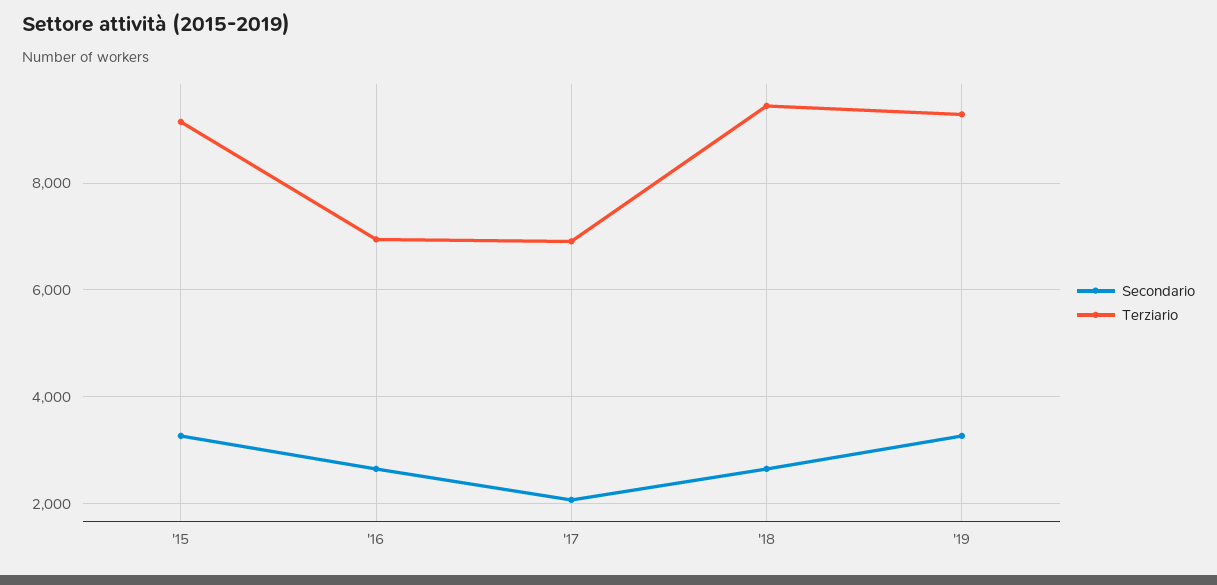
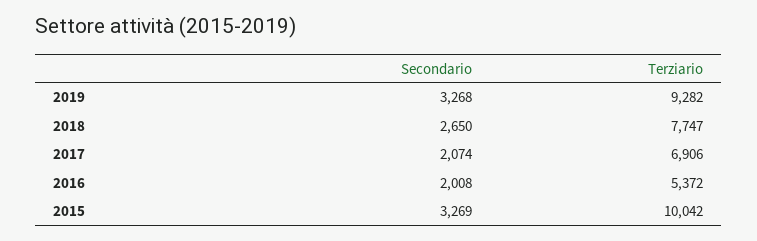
  {
    "Secondario": {
      "'15": 3269,
-     "'16": 2600,
+     "'16": 2008,
      "'17": 2074,
      "'18": 2650,
      "'19": 3268
    },
    "Terziario": {
-     "'15": 9200,
+     "'15": 10042,
-     "'16": 7000,
+     "'16": 5372,
      "'17": 6906,
-     "'18": 9400,
+     "'18": 7747,
      "'19": 9282
    }
  }

